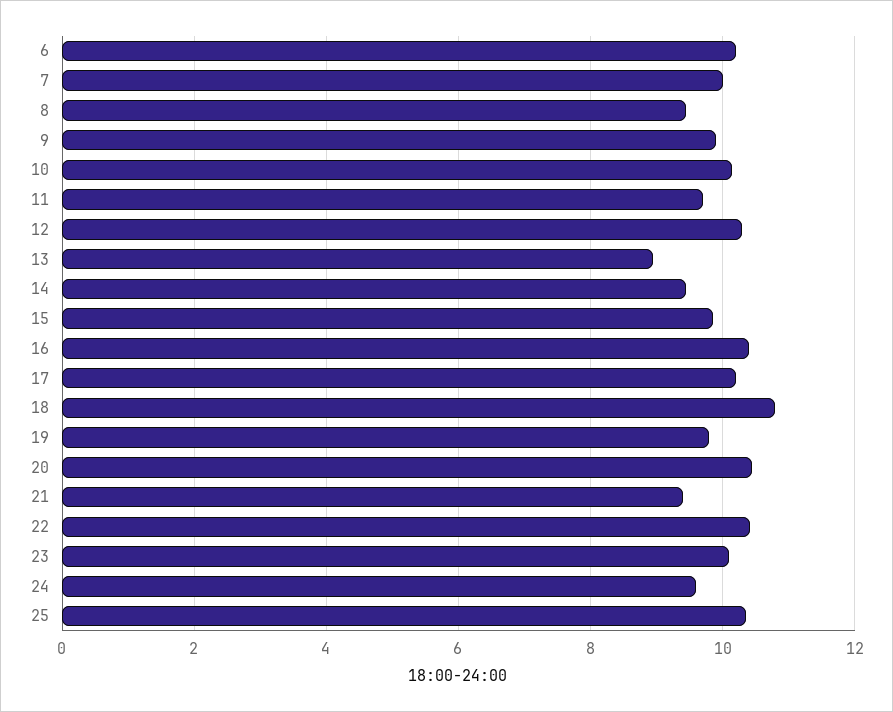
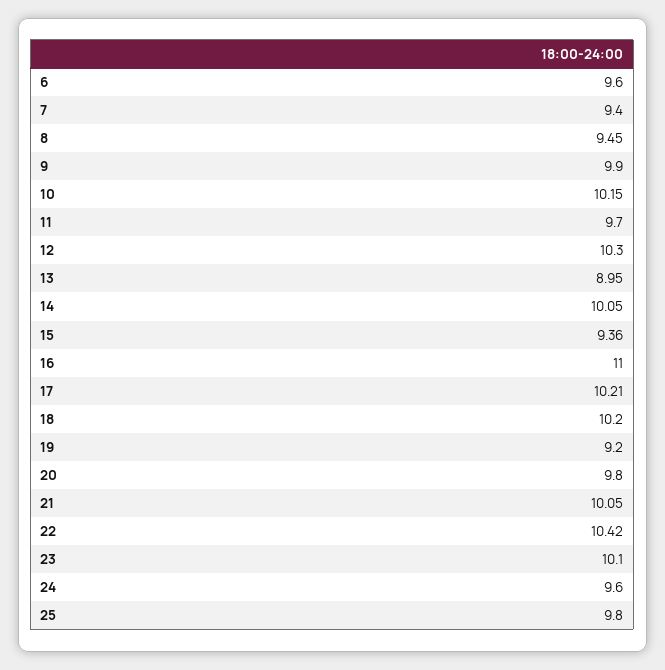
  {
-   "6": 10.2,
+   "6": 9.6,
-   "7": 10,
+   "7": 9.4,
    "8": 9.45,
    "9": 9.9,
    "10": 10.15,
    "11": 9.7,
    "12": 10.3,
    "13": 8.95,
-   "14": 9.4,
+   "14": 10.05,
-   "15": 9.8,
+   "15": 9.36,
-   "16": 10.4,
+   "16": 11,
    "17": 10.21,
-   "18": 10.8,
+   "18": 10.2,
-   "19": 9.8,
+   "19": 9.2,
-   "20": 10.4,
+   "20": 9.8,
-   "21": 9.4,
+   "21": 10.05,
    "22": 10.42,
    "23": 10.1,
    "24": 9.6,
-   "25": 10.4
+   "25": 9.8
  }

